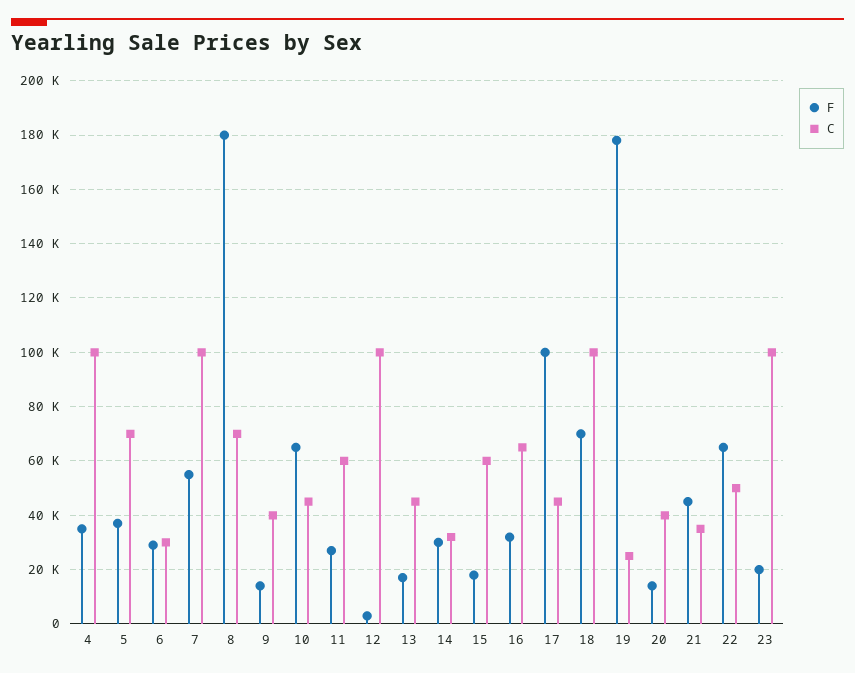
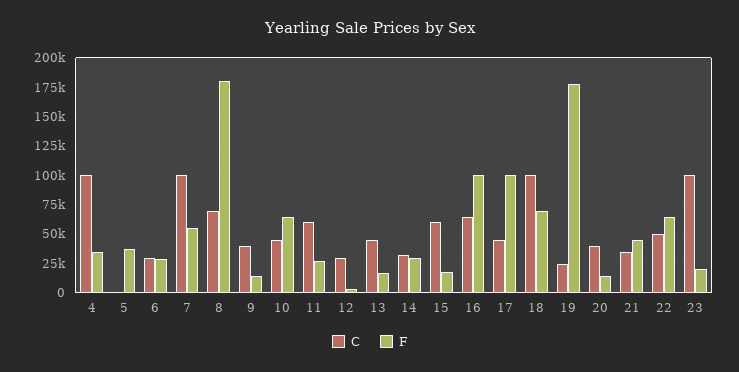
  {
    "F": {
      "4": 35000,
      "5": 37500,
      "6": 30000,
      "7": 55000,
      "8": 180000,
      "9": 15000,
      "10": 65000,
      "11": 27500,
      "12": 2500,
      "13": 17500,
      "14": 30000,
      "15": 17500,
-     "16": 32500,
+     "16": 100000,
      "17": 100000,
      "18": 70000,
      "19": 177500,
      "20": 15000,
      "21": 45000,
      "22": 65000,
      "23": 20000
    },
    "C": {
      "4": 100000,
-     "5": 70000,
+     "5": 0,
      "6": 30000,
      "7": 100000,
      "8": 70000,
      "9": 40000,
      "10": 45000,
      "11": 60000,
-     "12": 100000,
+     "12": 25000,
      "13": 45000,
      "14": 32500,
      "15": 60000,
      "16": 65000,
      "17": 45000,
      "18": 100000,
      "19": 25000,
      "20": 40000,
      "21": 35000,
      "22": 50000,
      "23": 100000
    }
  }

